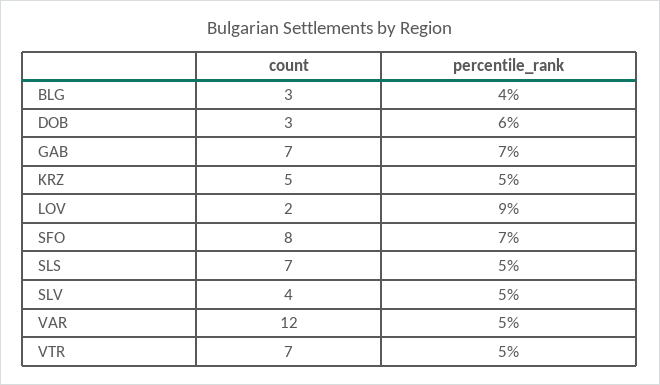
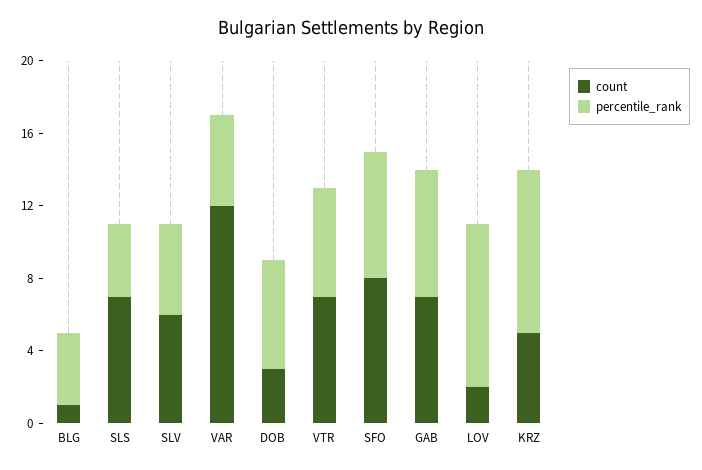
  {
    "count": {
-     "BLG": 3,
+     "BLG": 1,
      "DOB": 3,
      "GAB": 7,
      "KRZ": 5,
      "LOV": 2,
      "SFO": 8,
      "SLS": 7,
-     "SLV": 4,
+     "SLV": 6,
      "VAR": 12,
      "VTR": 7
    },
    "percentile_rank": {
      "BLG": 4,
      "DOB": 6,
      "GAB": 7,
-     "KRZ": 5,
+     "KRZ": 9,
      "LOV": 9,
      "SFO": 7,
-     "SLS": 5,
+     "SLS": 4,
      "SLV": 5,
      "VAR": 5,
-     "VTR": 5
+     "VTR": 6
    }
  }

